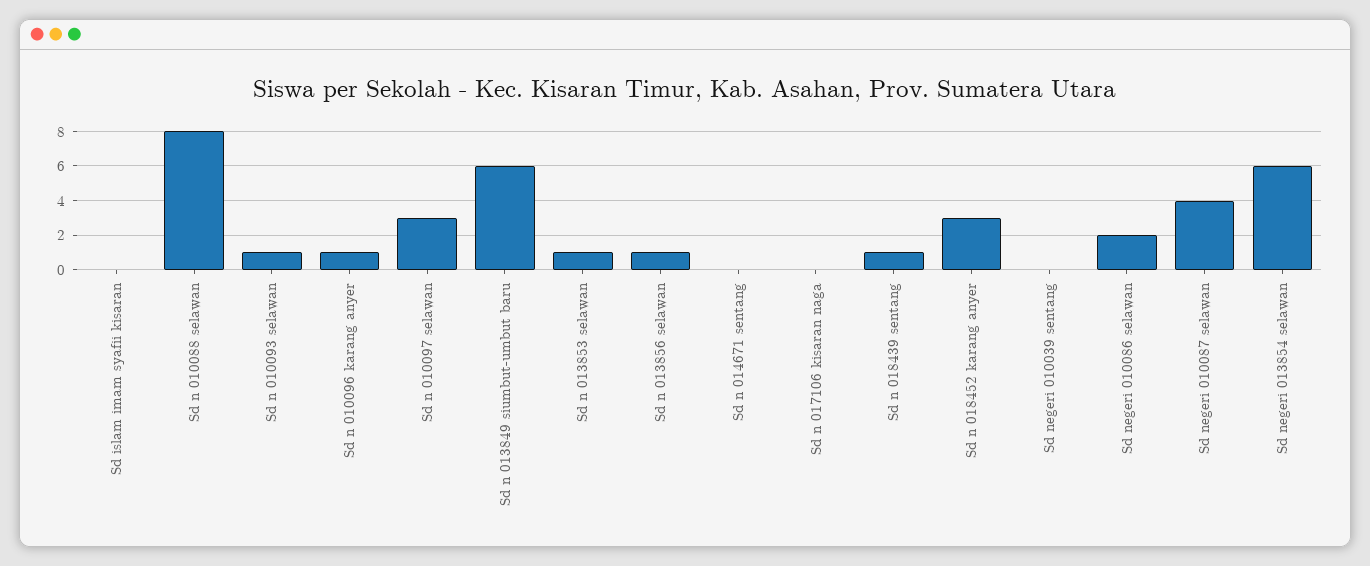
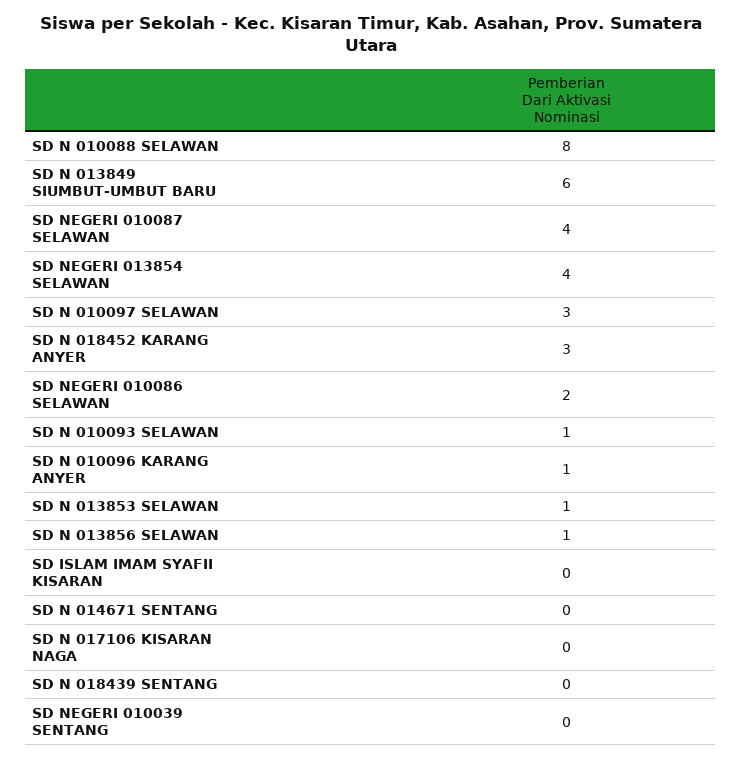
  {
    "Sd islam imam syafii kisaran": 0,
    "Sd n 010088 selawan": 8,
    "Sd n 010093 selawan": 1,
    "Sd n 010096 karang anyer": 1,
    "Sd n 010097 selawan": 3,
    "Sd n 013849 siumbut-umbut baru": 6,
    "Sd n 013853 selawan": 1,
    "Sd n 013856 selawan": 1,
    "Sd n 014671 sentang": 0,
    "Sd n 017106 kisaran naga": 0,
-   "Sd n 018439 sentang": 1,
+   "Sd n 018439 sentang": 0,
    "Sd n 018452 karang anyer": 3,
    "Sd negeri 010039 sentang": 0,
    "Sd negeri 010086 selawan": 2,
    "Sd negeri 010087 selawan": 4,
-   "Sd negeri 013854 selawan": 6
+   "Sd negeri 013854 selawan": 4
  }

